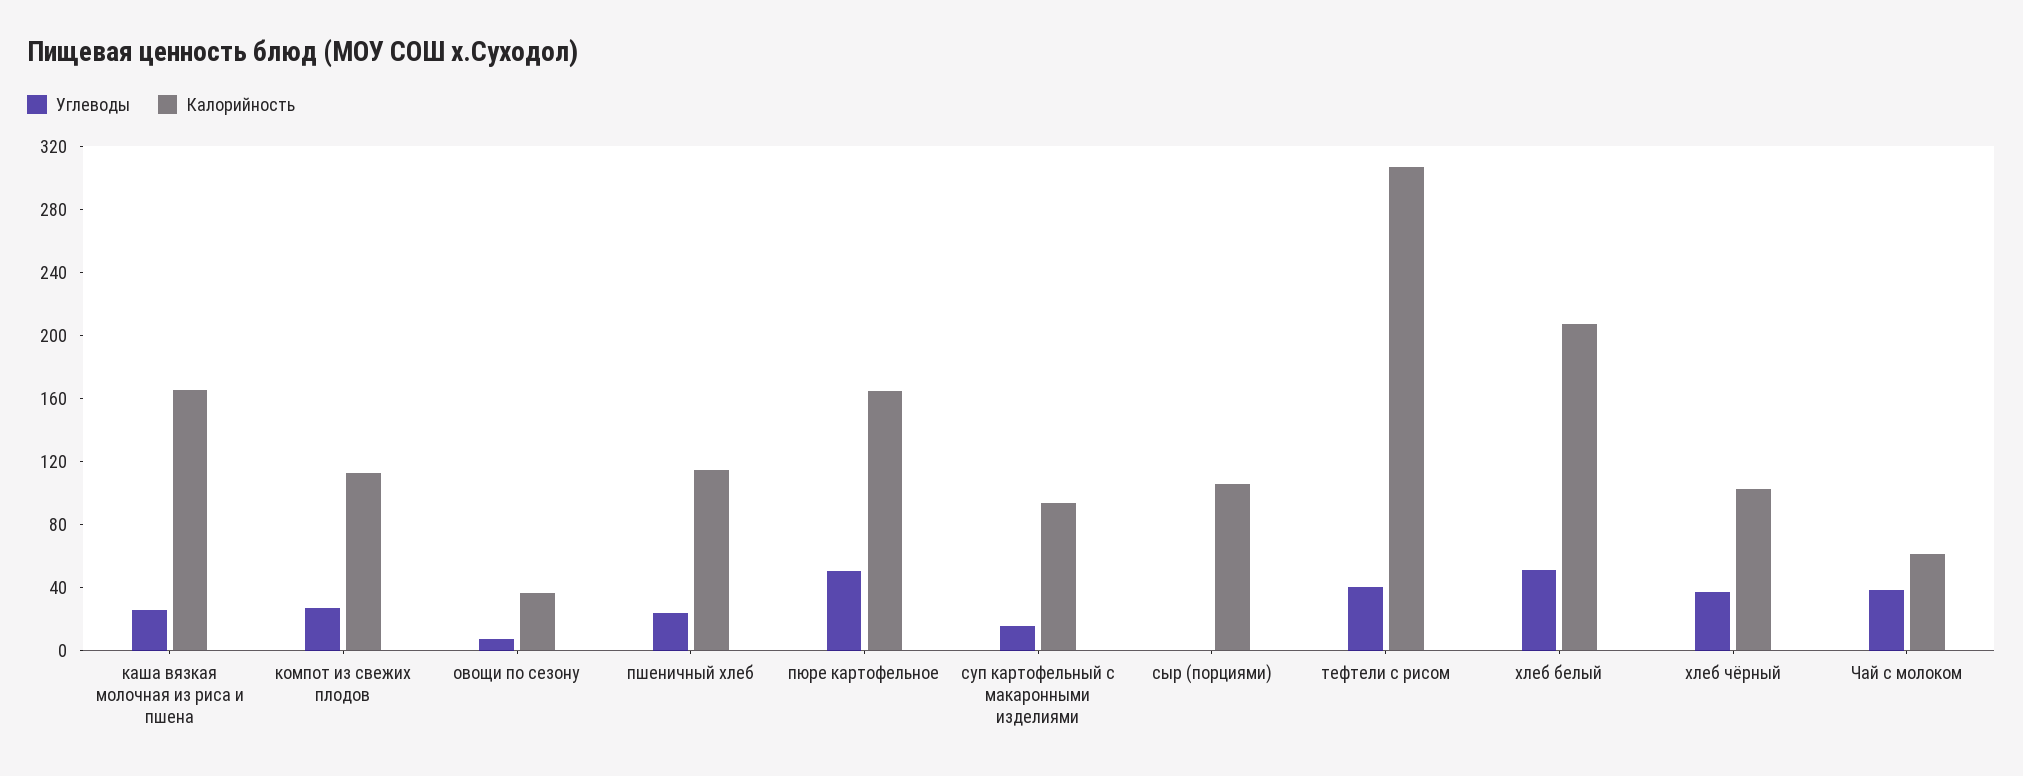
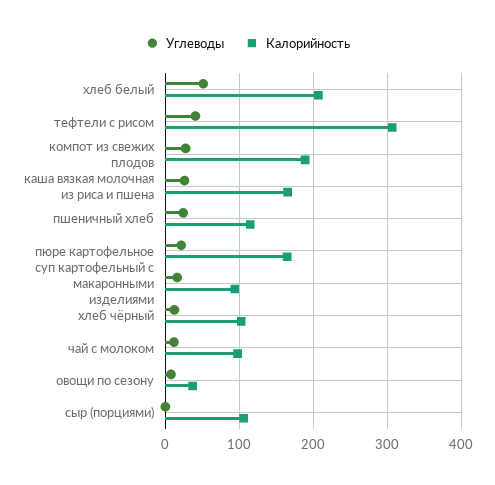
  {
    "Углеводы": {
      "каша вязкая молочная из риса и пшена": 30,
      "компот из свежих плодов": 30,
      "овощи по сезону": 10,
      "пшеничный хлеб": 20,
-     "пюре картофельное": 50,
+     "пюре картофельное": 20,
      "суп картофельный с макаронными изделиями": 20,
      "сыр (порциями)": 0,
      "тефтели с рисом": 40,
      "хлеб белый": 50,
-     "хлеб чёрный": 40,
+     "хлеб чёрный": 10,
-     "Чай с молоком": 40
+     "Чай с молоком": 10
    },
    "Калорийность": {
      "каша вязкая молочная из риса и пшена": 170,
-     "компот из свежих плодов": 110,
+     "компот из свежих плодов": 190,
      "овощи по сезону": 40,
      "пшеничный хлеб": 110,
      "пюре картофельное": 160,
      "суп картофельный с макаронными изделиями": 90,
      "сыр (порциями)": 110,
      "тефтели с рисом": 310,
      "хлеб белый": 210,
      "хлеб чёрный": 100,
-     "Чай с молоком": 60
+     "Чай с молоком": 100
    }
  }

